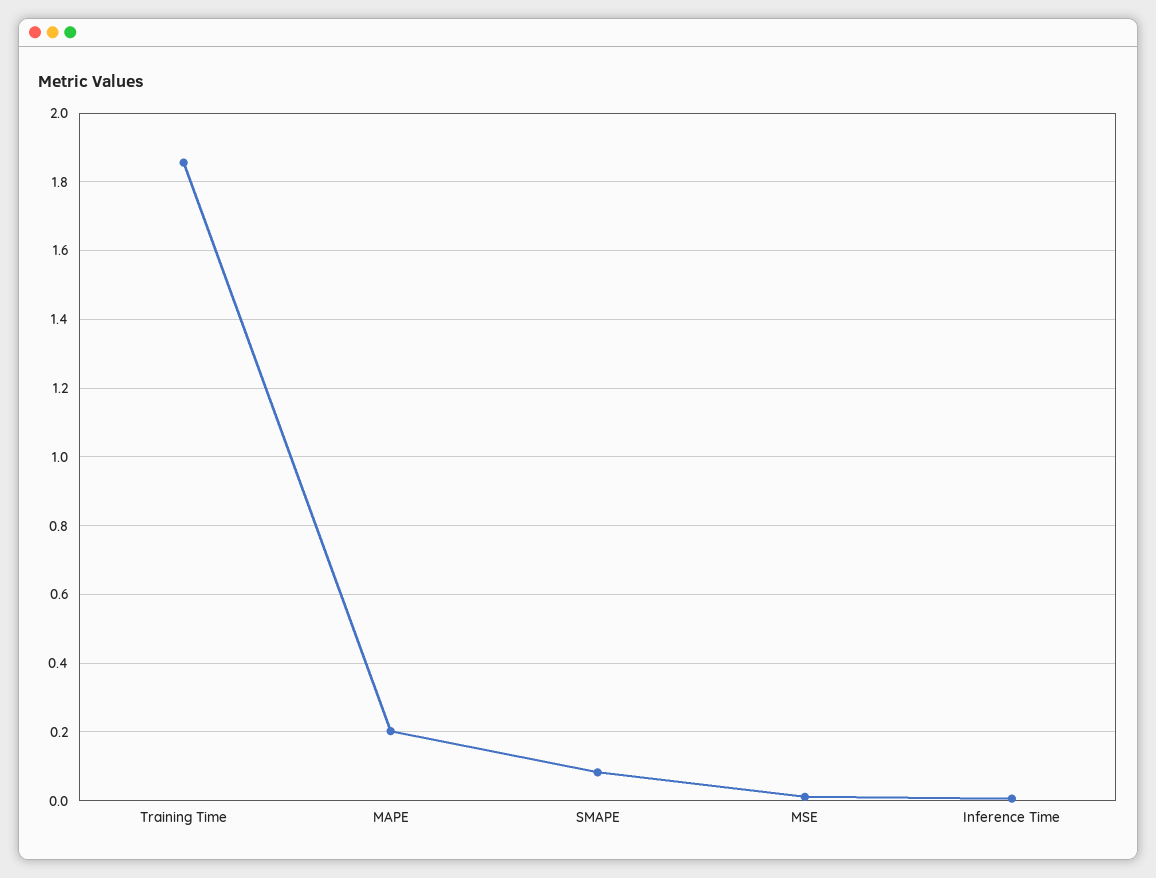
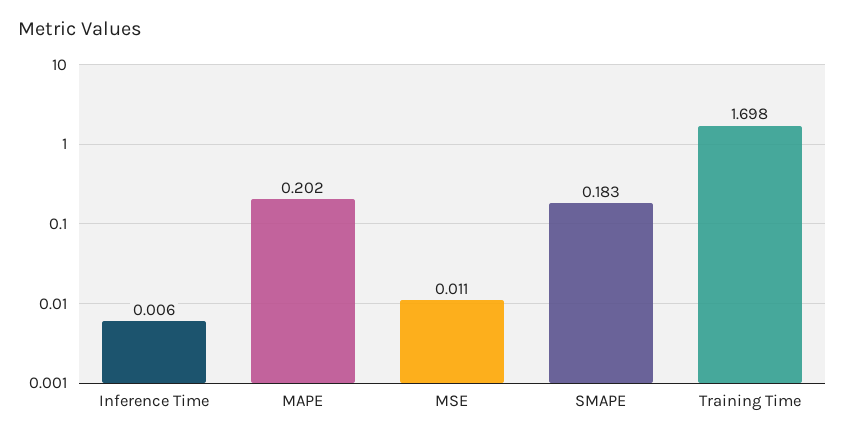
  {
-   "Training Time": 1.86,
+   "Training Time": 1.698,
    "MAPE": 0.202,
-   "SMAPE": 0.08,
+   "SMAPE": 0.183,
    "MSE": 0.011,
    "Inference Time": 0.006
  }

